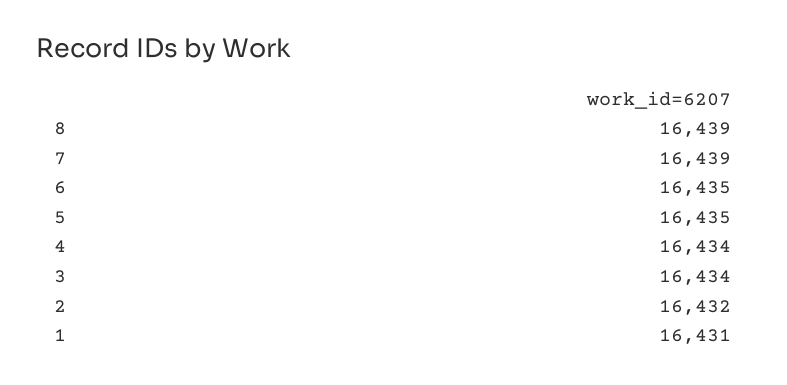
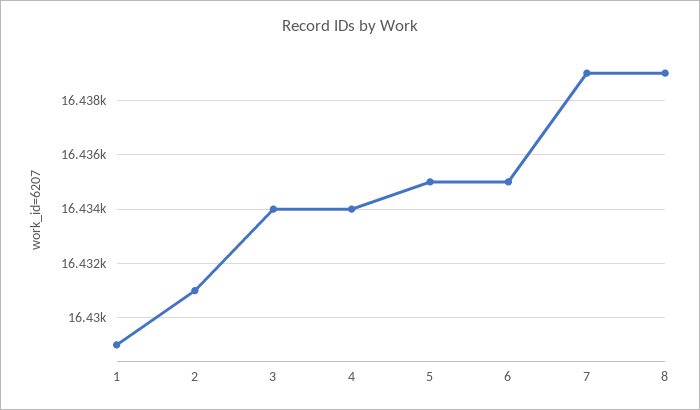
  {
    "8": 16439,
    "7": 16439,
    "6": 16435,
    "5": 16435,
    "4": 16434,
    "3": 16434,
-   "2": 16432,
+   "2": 16431,
-   "1": 16431
+   "1": 16429
  }

